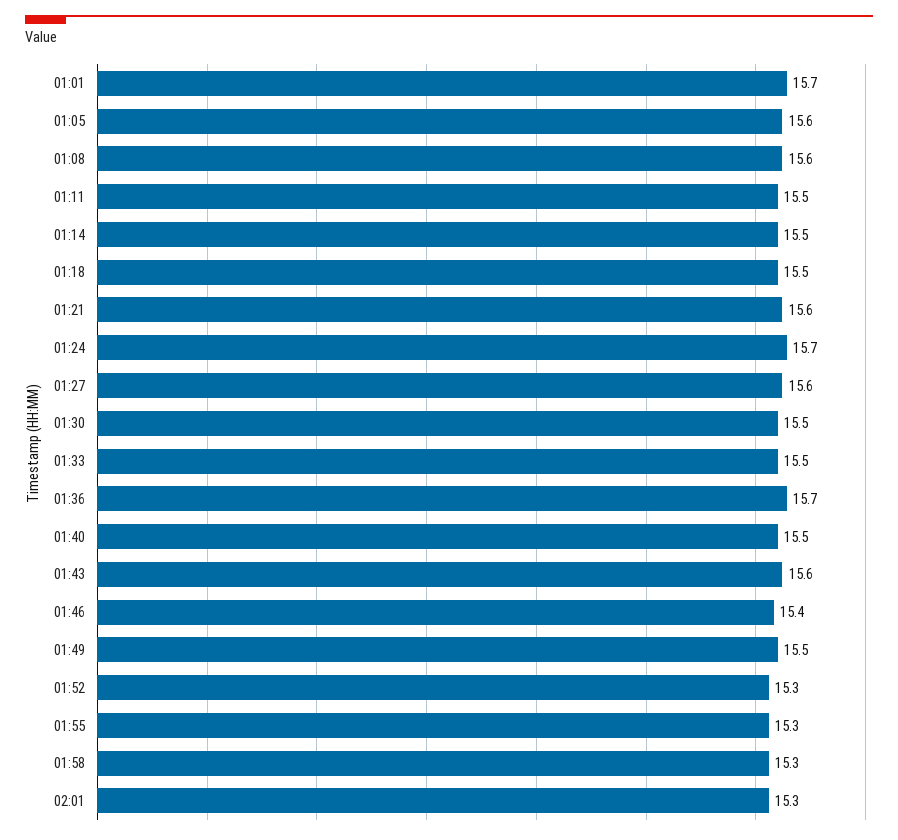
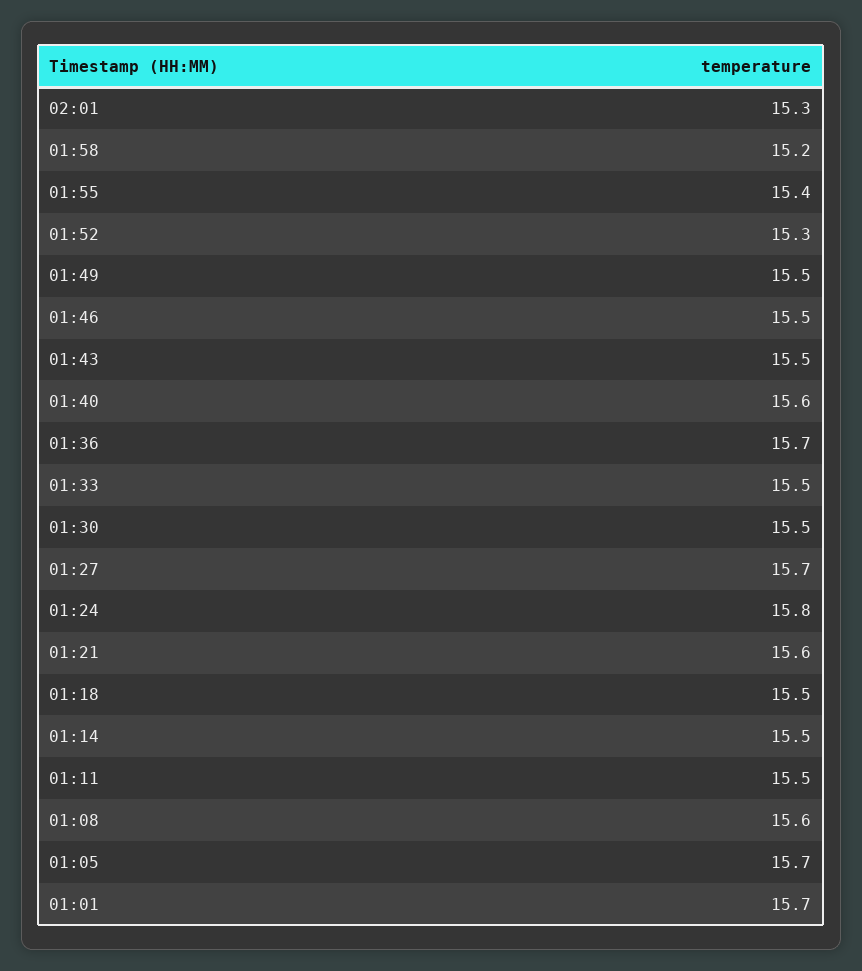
  {
    "01:01": 15.7,
-   "01:05": 15.6,
+   "01:05": 15.7,
    "01:08": 15.6,
    "01:11": 15.5,
    "01:14": 15.5,
    "01:18": 15.5,
    "01:21": 15.6,
-   "01:24": 15.7,
+   "01:24": 15.8,
-   "01:27": 15.6,
+   "01:27": 15.7,
    "01:30": 15.5,
    "01:33": 15.5,
    "01:36": 15.7,
-   "01:40": 15.5,
+   "01:40": 15.6,
-   "01:43": 15.6,
+   "01:43": 15.5,
-   "01:46": 15.4,
+   "01:46": 15.5,
    "01:49": 15.5,
    "01:52": 15.3,
-   "01:55": 15.3,
+   "01:55": 15.4,
-   "01:58": 15.3,
+   "01:58": 15.2,
    "02:01": 15.3
  }

